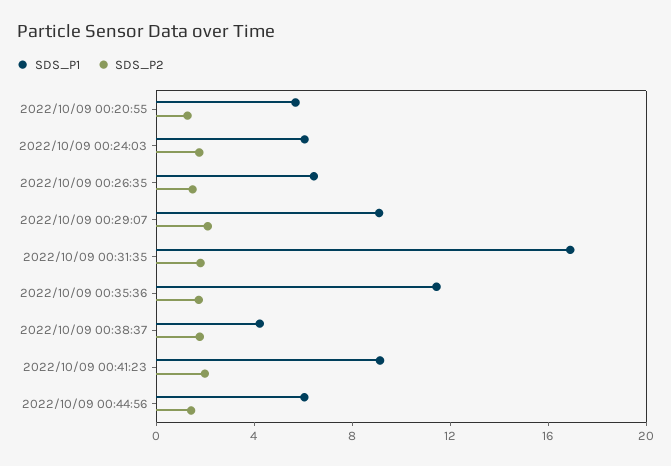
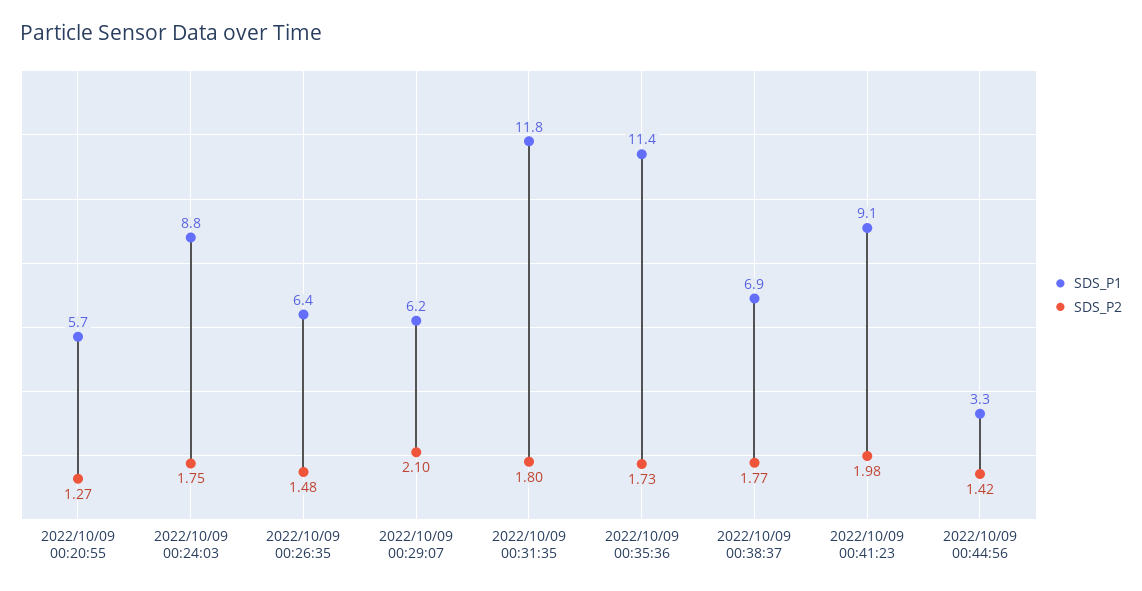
  {
    "SDS_P1": {
      "2022/10/09 00:20:55": 5.7,
-     "2022/10/09 00:24:03": 6,
+     "2022/10/09 00:24:03": 8.8,
      "2022/10/09 00:26:35": 6.4,
-     "2022/10/09 00:29:07": 9,
+     "2022/10/09 00:29:07": 6.2,
-     "2022/10/09 00:31:35": 17,
+     "2022/10/09 00:31:35": 11.8,
      "2022/10/09 00:35:36": 11.4,
-     "2022/10/09 00:38:37": 4,
+     "2022/10/09 00:38:37": 6.9,
      "2022/10/09 00:41:23": 9.1,
-     "2022/10/09 00:44:56": 6
+     "2022/10/09 00:44:56": 3.3
    },
    "SDS_P2": {
      "2022/10/09 00:20:55": 1.27,
      "2022/10/09 00:24:03": 1.75,
      "2022/10/09 00:26:35": 1.48,
      "2022/10/09 00:29:07": 2.1,
      "2022/10/09 00:31:35": 1.8,
      "2022/10/09 00:35:36": 1.73,
      "2022/10/09 00:38:37": 1.77,
      "2022/10/09 00:41:23": 1.98,
      "2022/10/09 00:44:56": 1.42
    }
  }

